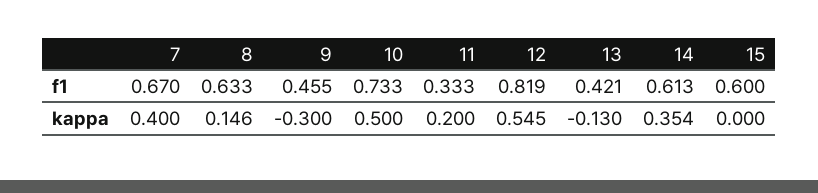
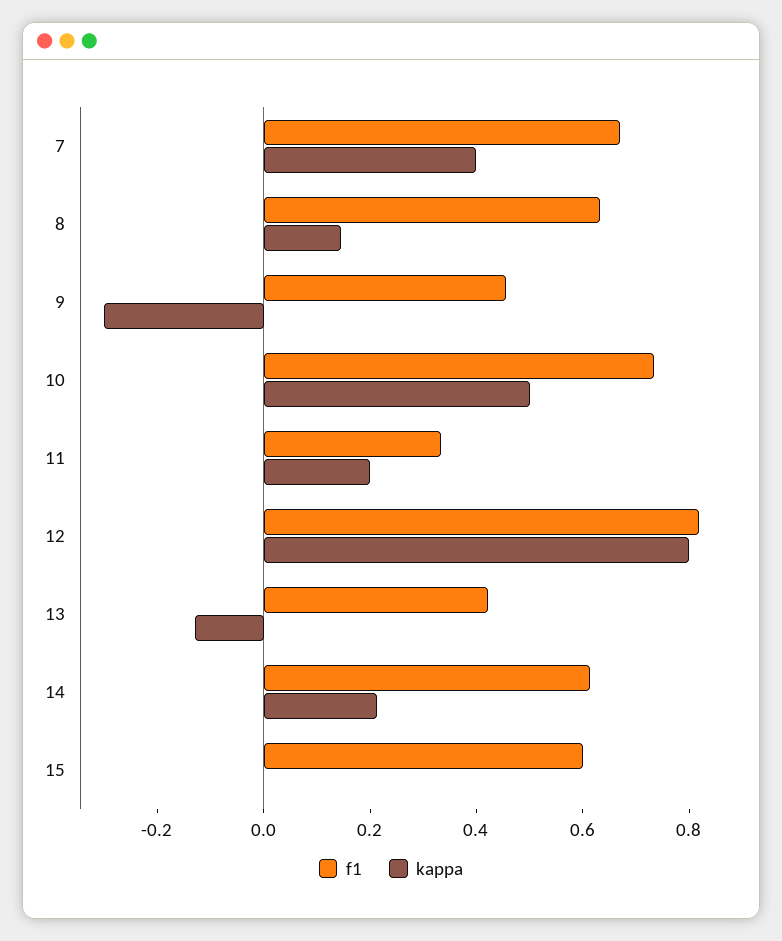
  {
    "f1": {
      "7": 0.67,
      "8": 0.633,
      "9": 0.455,
      "10": 0.733,
      "11": 0.333,
      "12": 0.819,
      "13": 0.421,
      "14": 0.613,
      "15": 0.6
    },
    "kappa": {
      "7": 0.4,
      "8": 0.146,
      "9": -0.3,
      "10": 0.5,
      "11": 0.2,
-     "12": 0.545,
+     "12": 0.8,
      "13": -0.13,
-     "14": 0.354,
+     "14": 0.2,
      "15": 0
    }
  }

